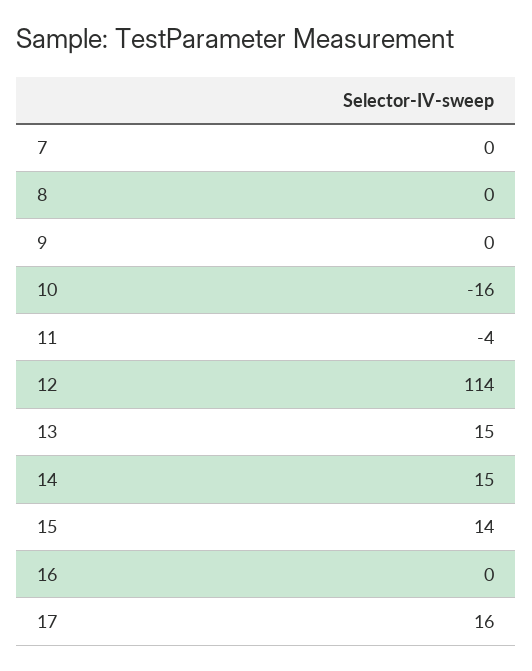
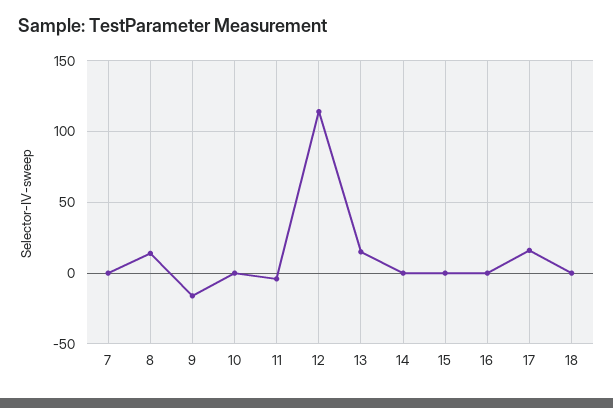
  {
    "7": 0,
-   "8": 0,
+   "8": 15,
-   "9": 0,
+   "9": -15,
-   "10": -16,
+   "10": 0,
    "11": -4,
    "12": 114,
    "13": 15,
-   "14": 15,
+   "14": 0,
-   "15": 14,
+   "15": 0,
    "16": 0,
-   "17": 16
+   "17": 16,
+   "18": 0
  }

